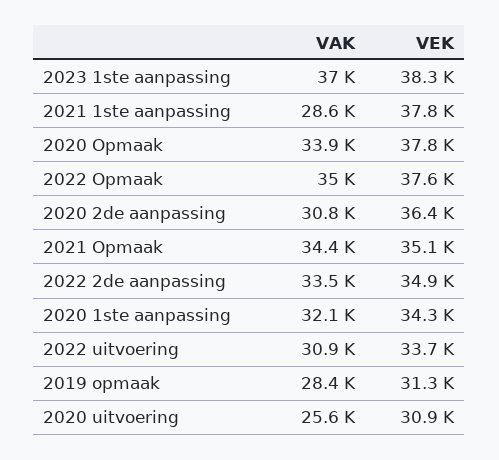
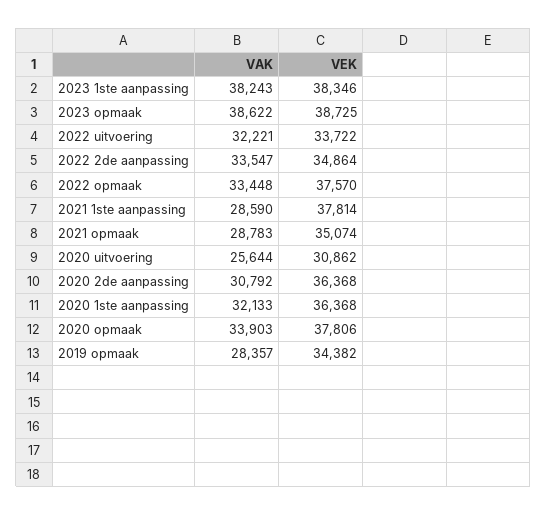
  {
    "VAK": {
-     "2023 1ste aanpassing": 37000,
+     "2023 1ste aanpassing": 38243,
      "2021 1ste aanpassing": 28590,
      "2020 Opmaak": 33903,
-     "2022 Opmaak": 35000,
+     "2022 Opmaak": 33448,
      "2020 2de aanpassing": 30792,
-     "2021 Opmaak": 34400,
+     "2021 Opmaak": 28783,
      "2022 2de aanpassing": 33547,
      "2020 1ste aanpassing": 32133,
-     "2022 uitvoering": 30900,
+     "2022 uitvoering": 32221,
      "2019 opmaak": 28357,
-     "2020 uitvoering": 25644
+     "2020 uitvoering": 25644,
+     "2023 opmaak": 38622
    },
    "VEK": {
      "2023 1ste aanpassing": 38346,
      "2021 1ste aanpassing": 37814,
      "2020 Opmaak": 37806,
      "2022 Opmaak": 37570,
      "2020 2de aanpassing": 36368,
      "2021 Opmaak": 35074,
      "2022 2de aanpassing": 34864,
-     "2020 1ste aanpassing": 34300,
+     "2020 1ste aanpassing": 36368,
      "2022 uitvoering": 33722,
-     "2019 opmaak": 31300,
+     "2019 opmaak": 34382,
-     "2020 uitvoering": 30862
+     "2020 uitvoering": 30862,
+     "2023 opmaak": 38725
    }
  }

